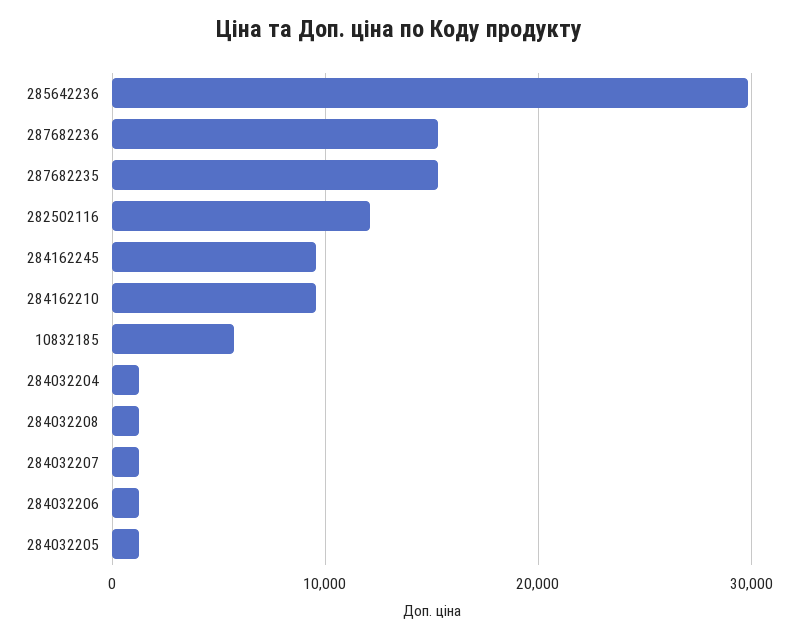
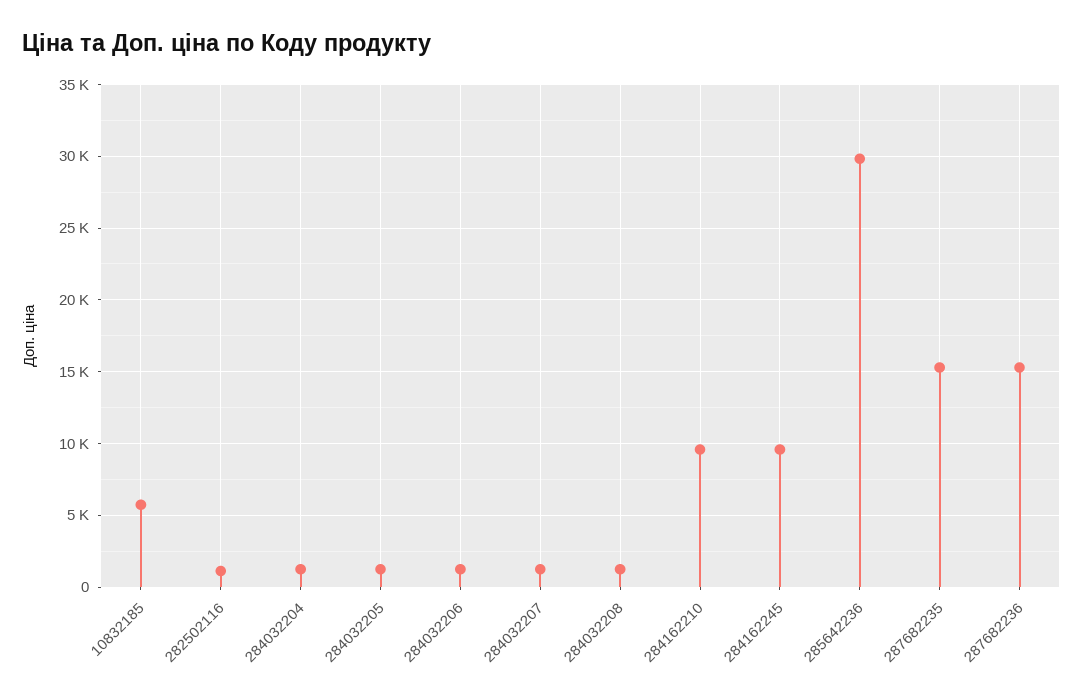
  {
    "285642236": 30000,
    "287682236": 15500,
    "287682235": 15500,
-   "282502116": 12000,
+   "282502116": 1000,
    "284162245": 9500,
    "284162210": 9500,
    "10832185": 5500,
    "284032204": 1000,
    "284032208": 1000,
    "284032207": 1000,
    "284032206": 1000,
    "284032205": 1000
  }

